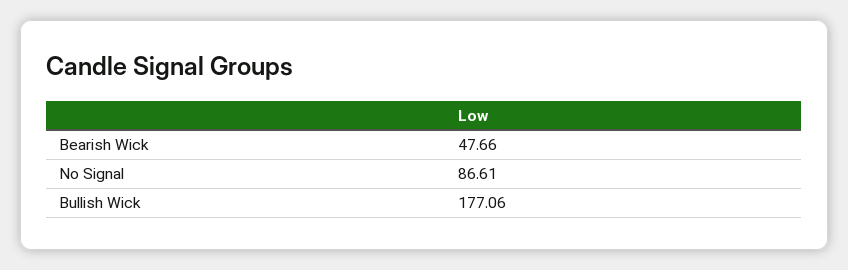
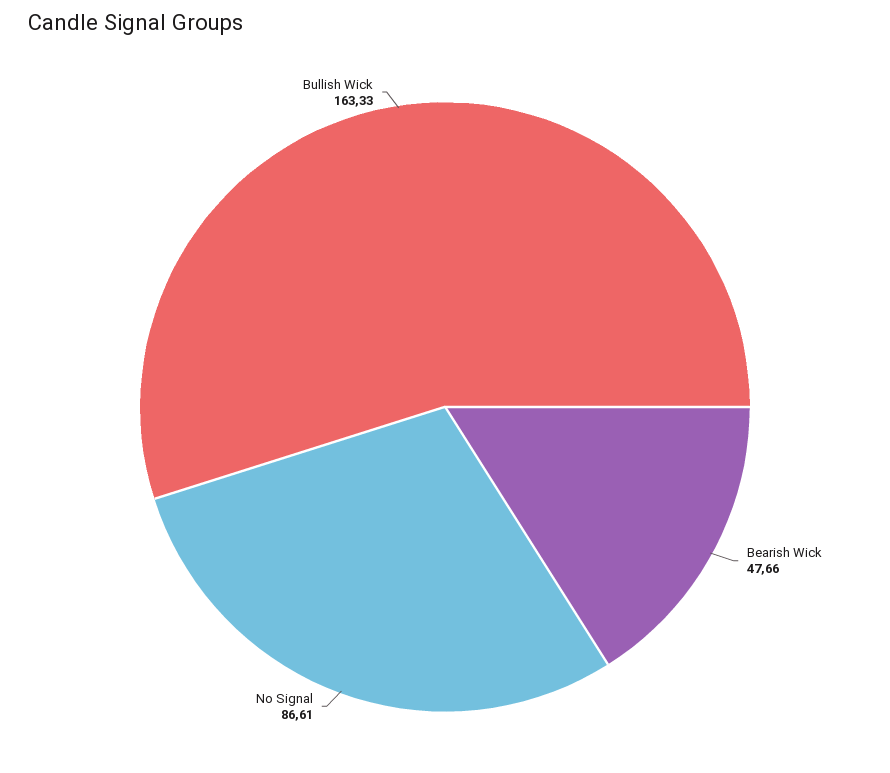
  {
    "Bearish Wick": 47.66,
    "No Signal": 86.61,
-   "Bullish Wick": 177.06
+   "Bullish Wick": 163.33
  }

